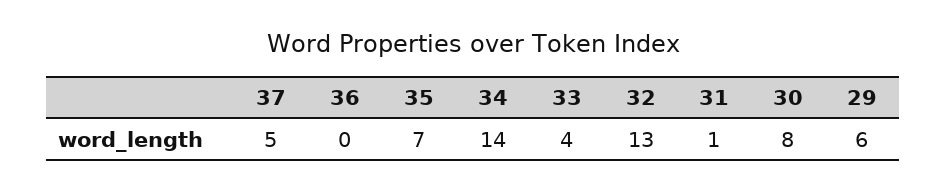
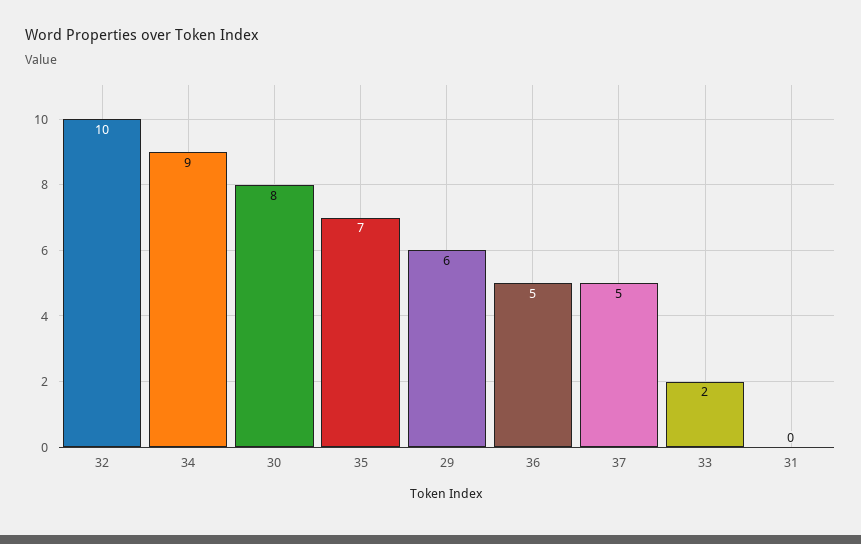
  {
    "37": 5,
-   "36": 0,
+   "36": 5,
    "35": 7,
-   "34": 14,
+   "34": 9,
-   "33": 4,
+   "33": 2,
-   "32": 13,
+   "32": 10,
-   "31": 1,
+   "31": 0,
    "30": 8,
    "29": 6
  }

